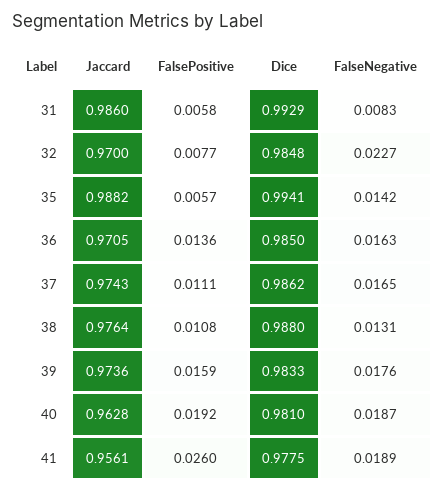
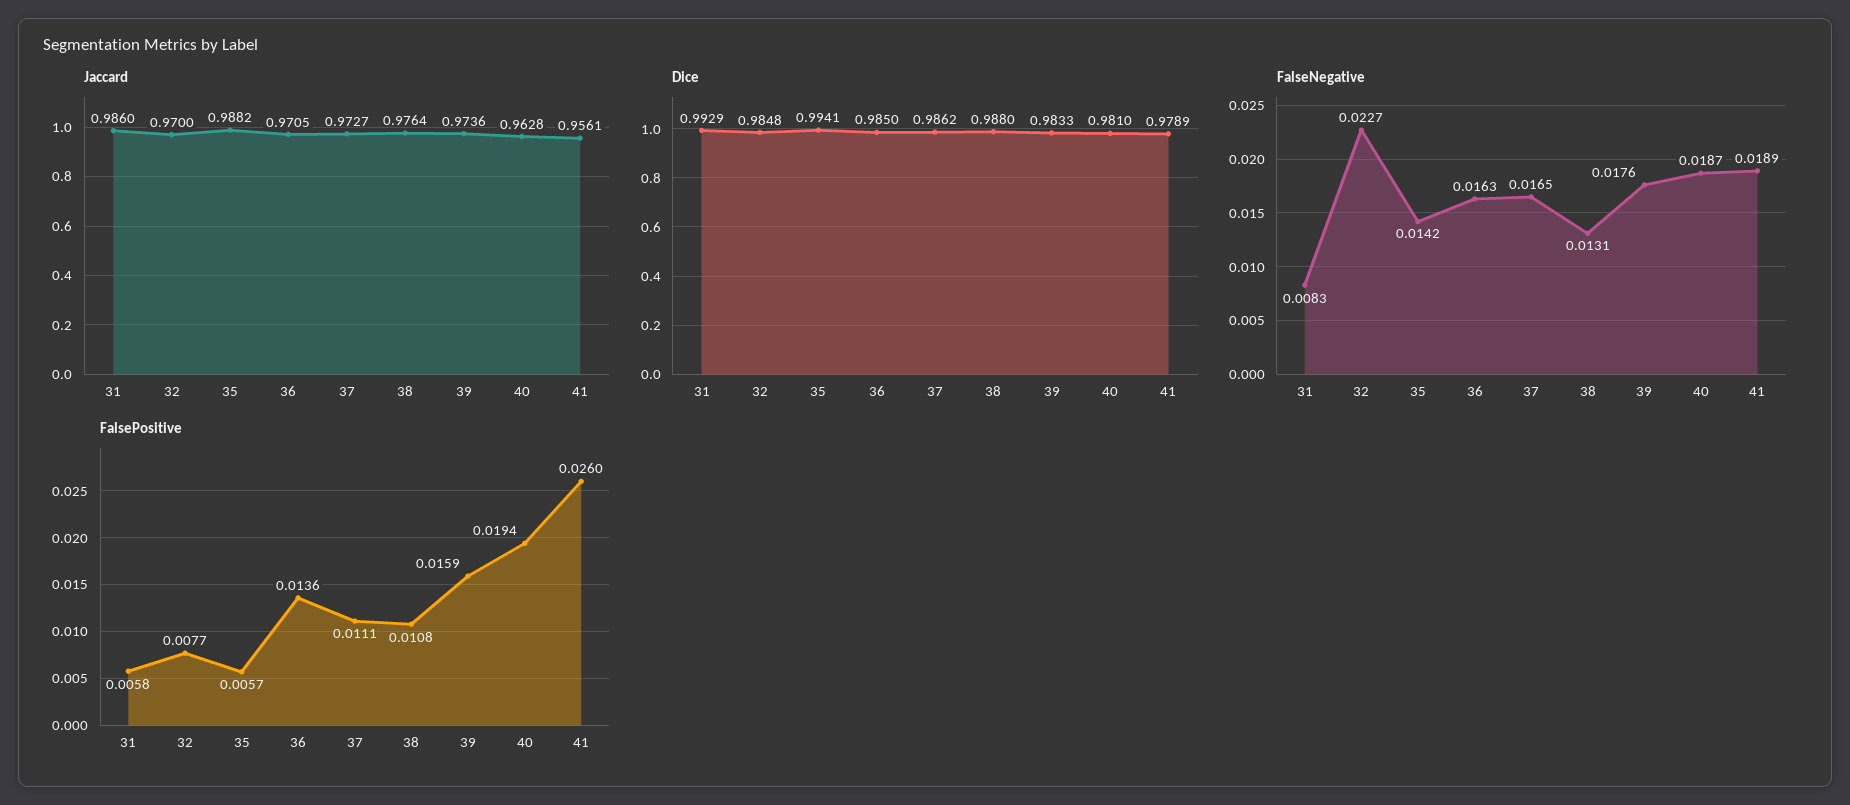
  {
    "Jaccard": {
      "31": 0.986,
      "32": 0.97,
      "35": 0.9882,
      "36": 0.9705,
-     "37": 0.9743,
+     "37": 0.9727,
      "38": 0.9764,
      "39": 0.9736,
      "40": 0.9628,
      "41": 0.9561
    },
    "FalsePositive": {
      "31": 0.0058,
      "32": 0.0077,
      "35": 0.0057,
      "36": 0.0136,
      "37": 0.0111,
      "38": 0.0108,
      "39": 0.0159,
-     "40": 0.0192,
+     "40": 0.0194,
      "41": 0.026
    },
    "Dice": {
      "31": 0.9929,
      "32": 0.9848,
      "35": 0.9941,
      "36": 0.985,
      "37": 0.9862,
      "38": 0.988,
      "39": 0.9833,
      "40": 0.981,
-     "41": 0.9775
+     "41": 0.9789
    },
    "FalseNegative": {
      "31": 0.0083,
      "32": 0.0227,
      "35": 0.0142,
      "36": 0.0163,
      "37": 0.0165,
      "38": 0.0131,
      "39": 0.0176,
      "40": 0.0187,
      "41": 0.0189
    }
  }

